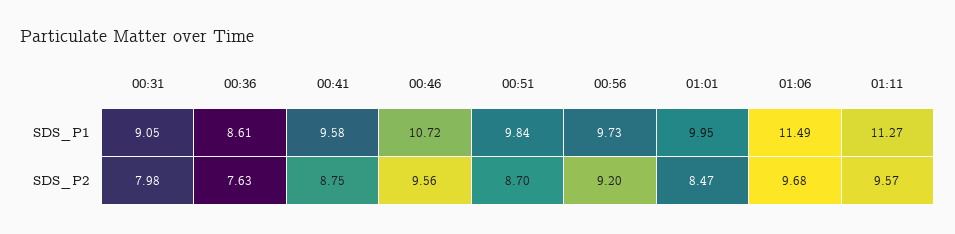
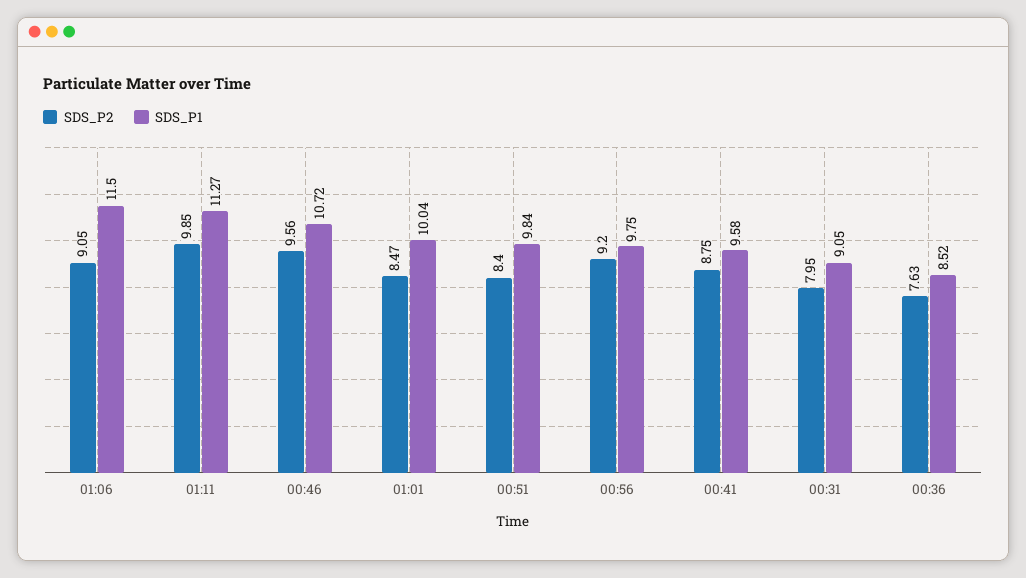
  {
    "SDS_P1": {
      "00:31": 9.05,
-     "00:36": 8.61,
+     "00:36": 8.52,
      "00:41": 9.58,
      "00:46": 10.72,
      "00:51": 9.84,
-     "00:56": 9.73,
+     "00:56": 9.75,
-     "01:01": 9.95,
+     "01:01": 10.04,
-     "01:06": 11.49,
+     "01:06": 11.5,
      "01:11": 11.27
    },
    "SDS_P2": {
-     "00:31": 7.98,
+     "00:31": 7.95,
      "00:36": 7.63,
      "00:41": 8.75,
      "00:46": 9.56,
-     "00:51": 8.7,
+     "00:51": 8.4,
      "00:56": 9.2,
      "01:01": 8.47,
-     "01:06": 9.68,
+     "01:06": 9.05,
-     "01:11": 9.57
+     "01:11": 9.85
    }
  }

